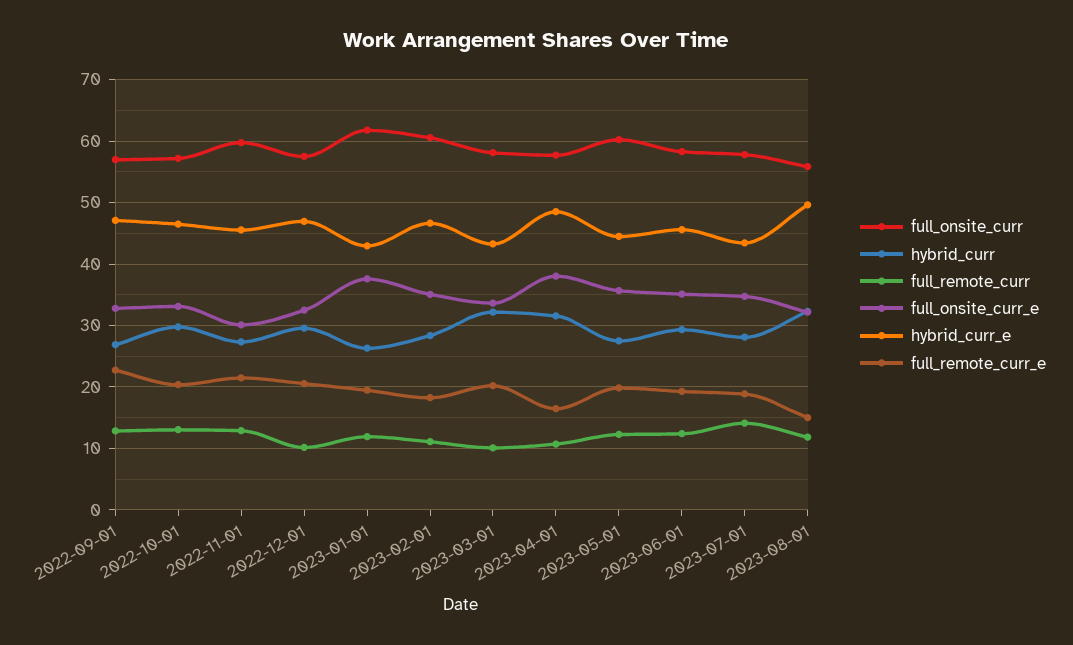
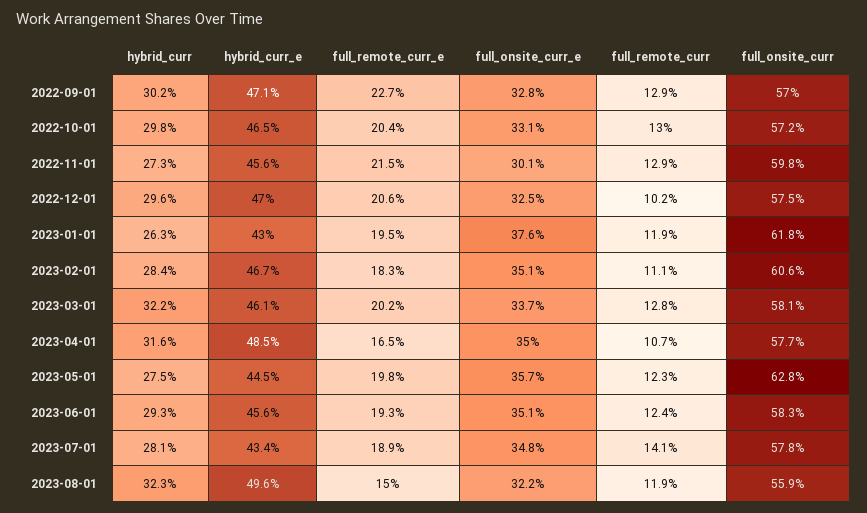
  {
    "full_onsite_curr": {
      "2022-09-01": 57,
      "2022-10-01": 57.2,
      "2022-11-01": 59.8,
      "2022-12-01": 57.5,
      "2023-01-01": 61.8,
      "2023-02-01": 60.6,
      "2023-03-01": 58.1,
      "2023-04-01": 57.7,
-     "2023-05-01": 60,
+     "2023-05-01": 62.8,
      "2023-06-01": 58.3,
      "2023-07-01": 57.8,
      "2023-08-01": 55.9
    },
    "hybrid_curr": {
-     "2022-09-01": 27,
+     "2022-09-01": 30.2,
      "2022-10-01": 29.8,
      "2022-11-01": 27.3,
      "2022-12-01": 29.6,
      "2023-01-01": 26.3,
      "2023-02-01": 28.4,
      "2023-03-01": 32.2,
      "2023-04-01": 31.6,
      "2023-05-01": 27.5,
      "2023-06-01": 29.3,
      "2023-07-01": 28.1,
      "2023-08-01": 32.3
    },
    "full_remote_curr": {
      "2022-09-01": 12.9,
      "2022-10-01": 13,
      "2022-11-01": 12.9,
      "2022-12-01": 10.2,
      "2023-01-01": 11.9,
      "2023-02-01": 11.1,
-     "2023-03-01": 10,
+     "2023-03-01": 12.8,
      "2023-04-01": 10.7,
      "2023-05-01": 12.3,
      "2023-06-01": 12.4,
      "2023-07-01": 14.1,
      "2023-08-01": 11.9
    },
    "full_onsite_curr_e": {
      "2022-09-01": 32.8,
      "2022-10-01": 33.1,
      "2022-11-01": 30.1,
      "2022-12-01": 32.5,
      "2023-01-01": 37.6,
      "2023-02-01": 35.1,
      "2023-03-01": 33.7,
-     "2023-04-01": 38,
+     "2023-04-01": 35,
      "2023-05-01": 35.7,
      "2023-06-01": 35.1,
      "2023-07-01": 34.8,
      "2023-08-01": 32.2
    },
    "hybrid_curr_e": {
      "2022-09-01": 47.1,
      "2022-10-01": 46.5,
      "2022-11-01": 45.6,
      "2022-12-01": 47,
      "2023-01-01": 43,
      "2023-02-01": 46.7,
-     "2023-03-01": 43,
+     "2023-03-01": 46.1,
      "2023-04-01": 48.5,
      "2023-05-01": 44.5,
      "2023-06-01": 45.6,
      "2023-07-01": 43.4,
      "2023-08-01": 49.6
    },
    "full_remote_curr_e": {
      "2022-09-01": 22.7,
      "2022-10-01": 20.4,
      "2022-11-01": 21.5,
      "2022-12-01": 20.6,
      "2023-01-01": 19.5,
      "2023-02-01": 18.3,
      "2023-03-01": 20.2,
      "2023-04-01": 16.5,
      "2023-05-01": 19.8,
      "2023-06-01": 19.3,
      "2023-07-01": 18.9,
      "2023-08-01": 15
    }
  }

